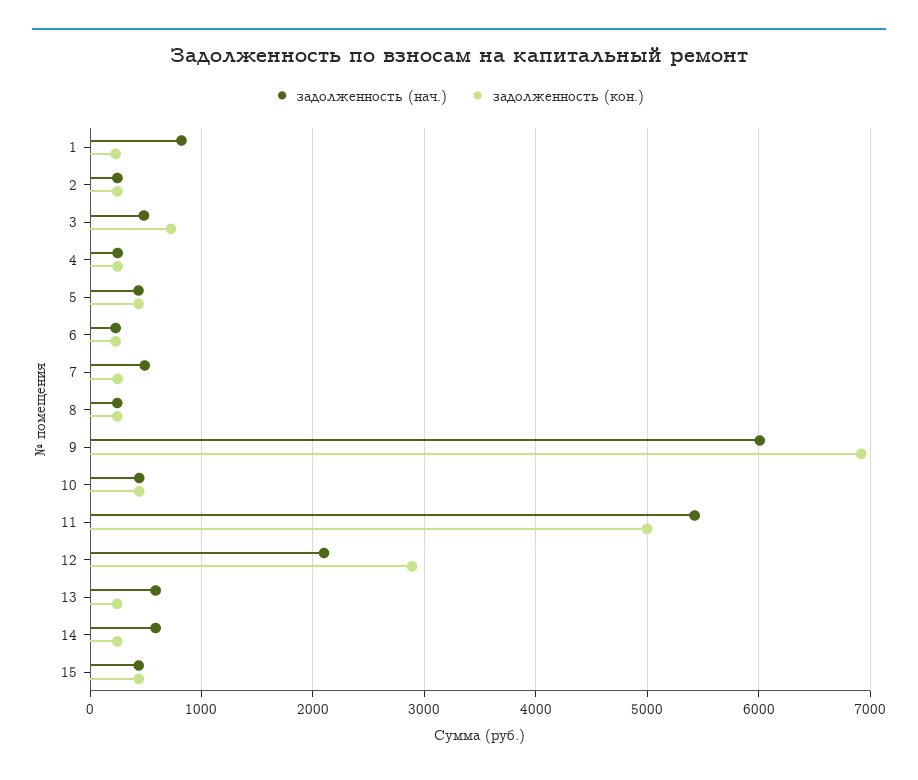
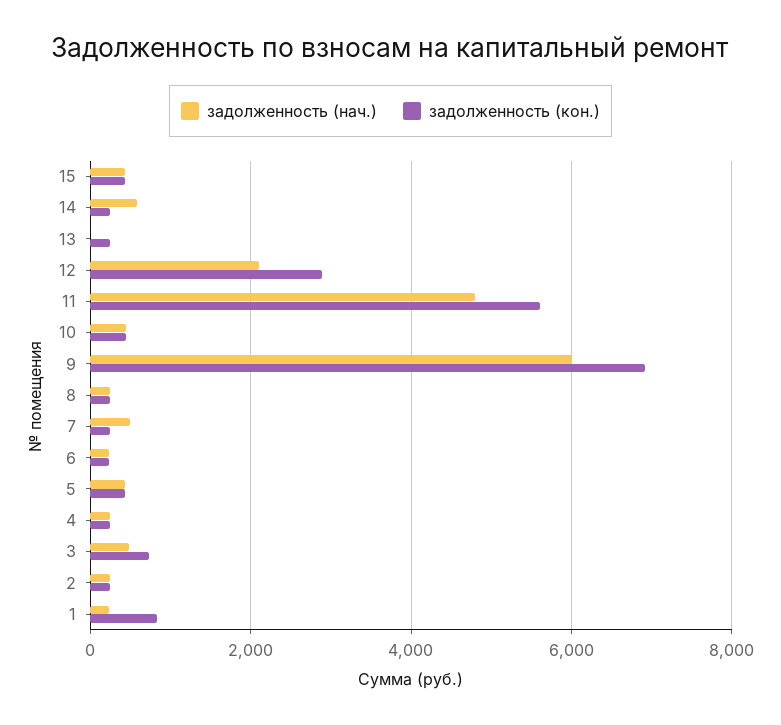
  {
    "задолженность (нач.)": {
-     "1": 800,
+     "1": 200,
      "2": 200,
      "3": 500,
      "4": 200,
      "5": 400,
      "6": 200,
      "7": 500,
      "8": 200,
      "9": 6000,
      "10": 400,
-     "11": 5400,
+     "11": 4800,
      "12": 2100,
-     "13": 600,
+     "13": 0,
      "14": 600,
      "15": 400
    },
    "задолженность (кон.)": {
-     "1": 200,
+     "1": 800,
      "2": 200,
      "3": 700,
      "4": 200,
      "5": 400,
      "6": 200,
      "7": 200,
      "8": 200,
      "9": 6900,
      "10": 400,
-     "11": 5000,
+     "11": 5600,
      "12": 2900,
      "13": 200,
      "14": 200,
      "15": 400
    }
  }

